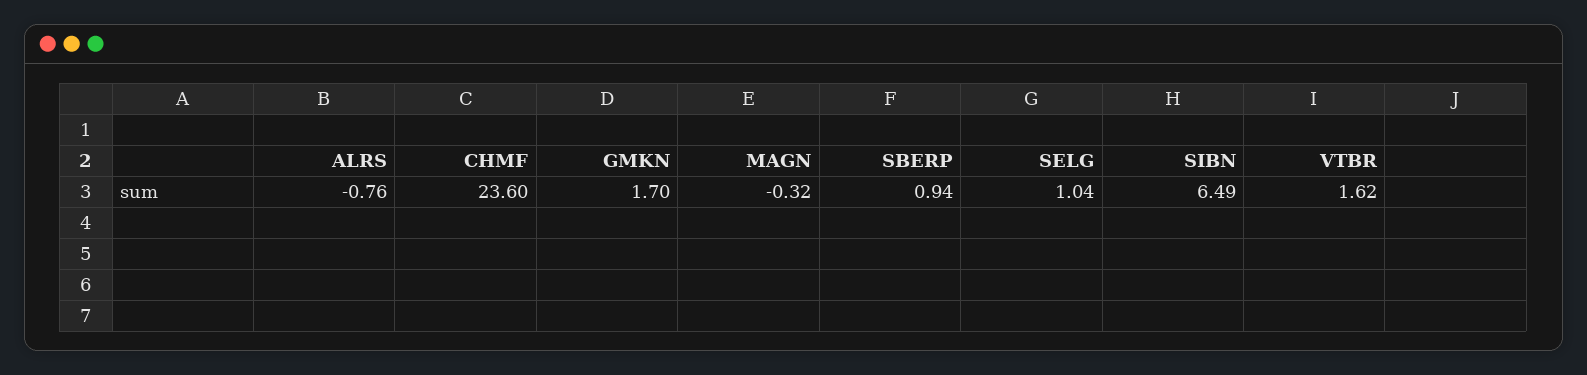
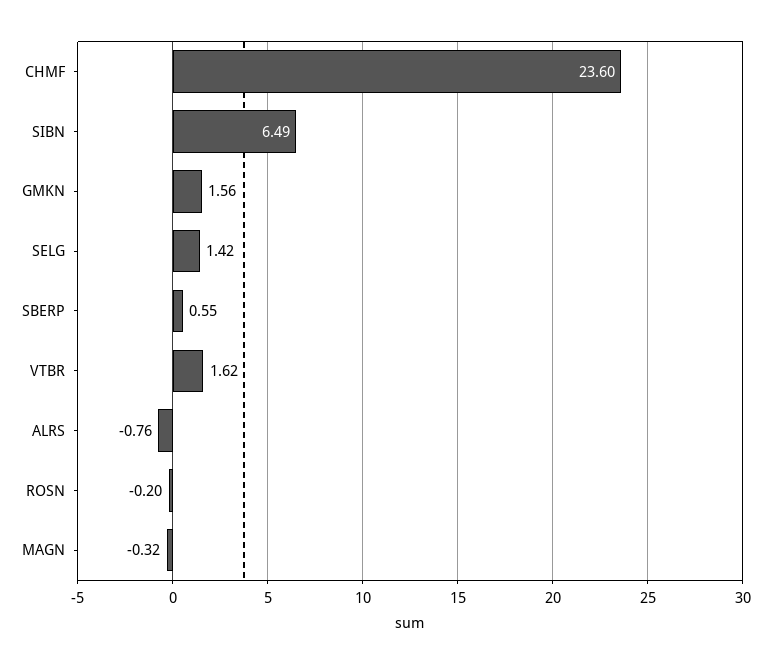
  {
    "ALRS": -0.76,
    "CHMF": 23.6,
-   "GMKN": 1.7,
+   "GMKN": 1.56,
    "MAGN": -0.32,
-   "SBERP": 0.94,
+   "SBERP": 0.55,
-   "SELG": 1.04,
+   "SELG": 1.42,
    "SIBN": 6.49,
-   "VTBR": 1.62
+   "VTBR": 1.62,
+   "ROSN": -0.2
  }

